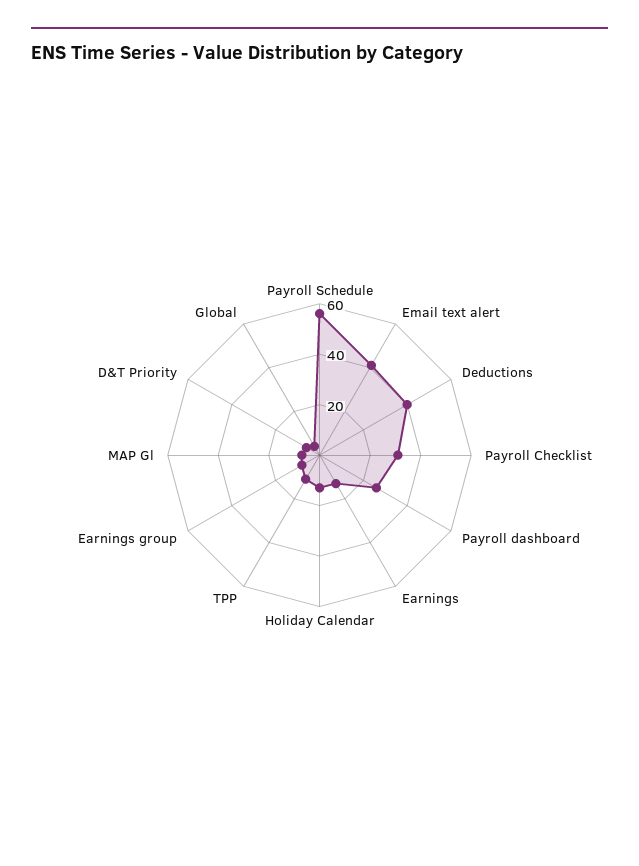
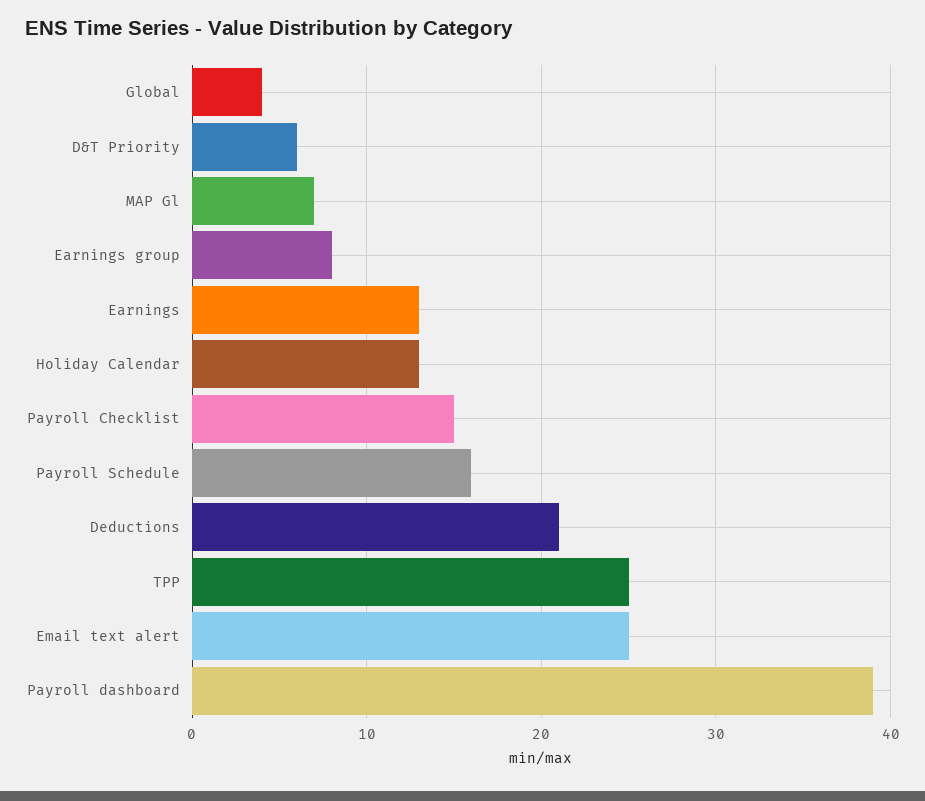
  {
-   "Payroll Schedule": 55,
+   "Payroll Schedule": 16,
-   "Email text alert": 40,
+   "Email text alert": 25,
-   "Deductions": 40,
+   "Deductions": 21,
-   "Payroll Checklist": 30,
+   "Payroll Checklist": 15,
-   "Payroll dashboard": 25,
+   "Payroll dashboard": 39,
    "Earnings": 13,
    "Holiday Calendar": 13,
-   "TPP": 10,
+   "TPP": 25,
    "Earnings group": 8,
    "MAP Gl": 7,
    "D&T Priority": 6,
    "Global": 4
  }

